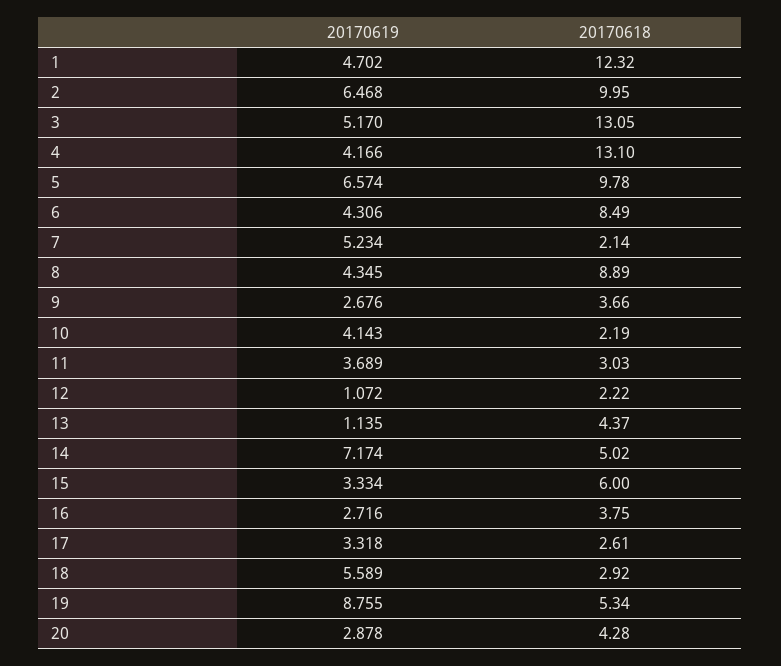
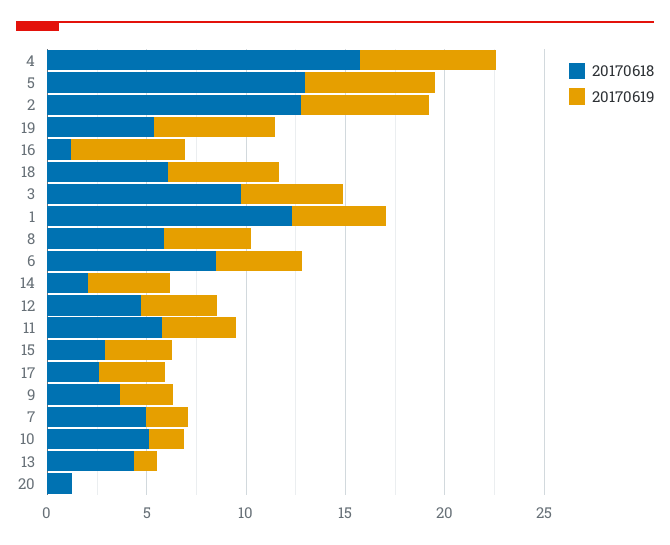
  {
    "20170619": {
      "1": 4.702,
      "2": 6.468,
      "3": 5.17,
-     "4": 4.166,
+     "4": 7,
      "5": 6.574,
      "6": 4.306,
-     "7": 5.234,
+     "7": 2,
      "8": 4.345,
      "9": 2.676,
-     "10": 4.143,
+     "10": 2,
      "11": 3.689,
-     "12": 1.072,
+     "12": 4,
      "13": 1.135,
-     "14": 7.174,
+     "14": 4,
      "15": 3.334,
-     "16": 2.716,
+     "16": 6,
      "17": 3.318,
      "18": 5.589,
-     "19": 8.755,
+     "19": 6,
-     "20": 2.878
+     "20": 0
    },
    "20170618": {
      "1": 12.32,
-     "2": 9.95,
+     "2": 13,
-     "3": 13.05,
+     "3": 10,
-     "4": 13.1,
+     "4": 16,
-     "5": 9.78,
+     "5": 13,
      "6": 8.49,
-     "7": 2.14,
+     "7": 5,
-     "8": 8.89,
+     "8": 6,
      "9": 3.66,
-     "10": 2.19,
+     "10": 5,
-     "11": 3.03,
+     "11": 6,
-     "12": 2.22,
+     "12": 5,
      "13": 4.37,
-     "14": 5.02,
+     "14": 2,
-     "15": 6,
+     "15": 3,
-     "16": 3.75,
+     "16": 1,
      "17": 2.61,
-     "18": 2.92,
+     "18": 6,
      "19": 5.34,
-     "20": 4.28
+     "20": 1
    }
  }

